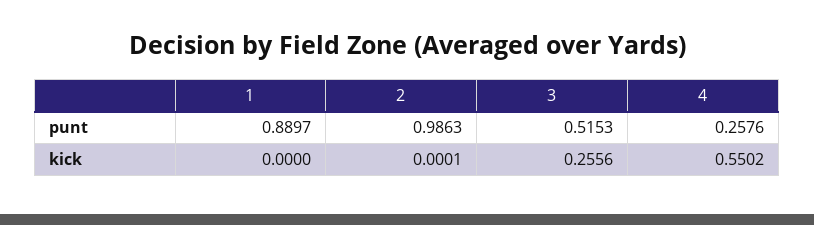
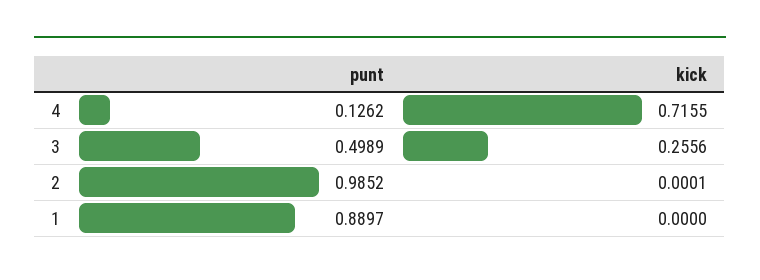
  {
    "1": {
      "punt": 0.8897,
      "kick": 0
    },
    "2": {
-     "punt": 0.9863,
+     "punt": 0.9852,
      "kick": 0.0001
    },
    "3": {
-     "punt": 0.5153,
+     "punt": 0.4989,
      "kick": 0.2556
    },
    "4": {
-     "punt": 0.2576,
+     "punt": 0.1262,
-     "kick": 0.5502
+     "kick": 0.7155
    }
  }

